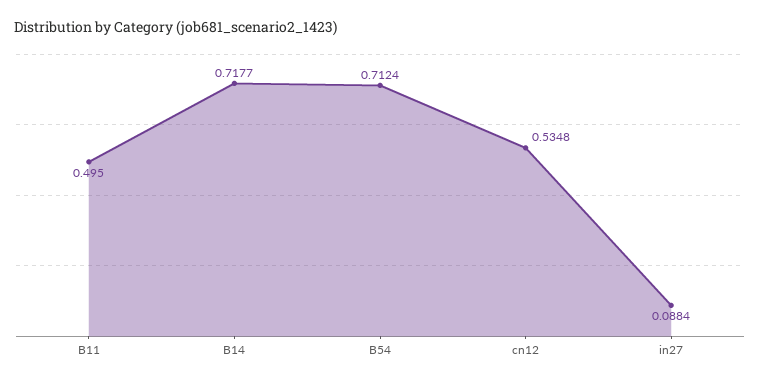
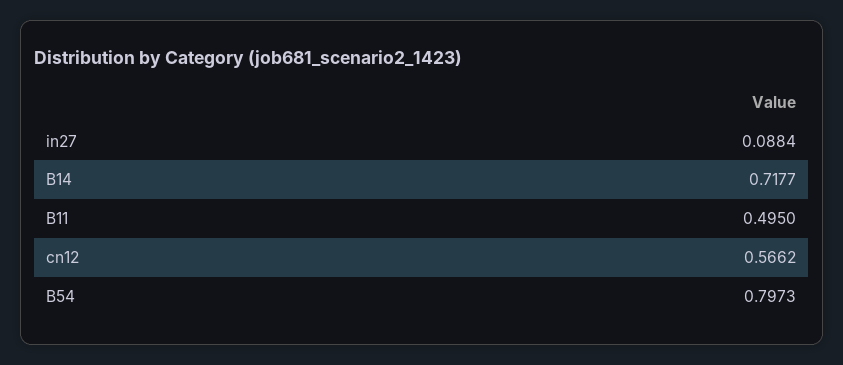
  {
    "B11": 0.495,
    "B14": 0.7177,
-   "B54": 0.7124,
+   "B54": 0.7973,
-   "cn12": 0.5348,
+   "cn12": 0.5662,
    "in27": 0.0884
  }

